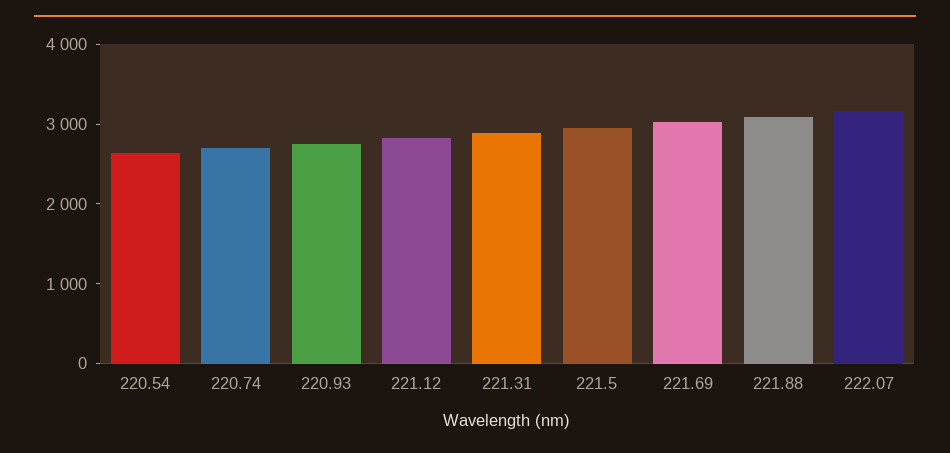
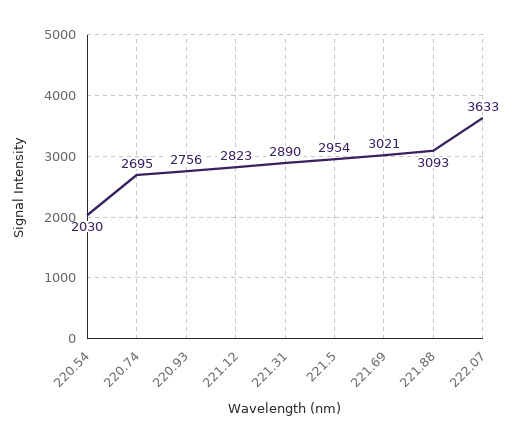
  {
-   "220.54": 2600,
+   "220.54": 2030,
    "220.74": 2695,
    "220.93": 2756,
    "221.12": 2823,
    "221.31": 2890,
    "221.5": 2954,
    "221.69": 3021,
    "221.88": 3093,
-   "222.07": 3200
+   "222.07": 3633
  }

